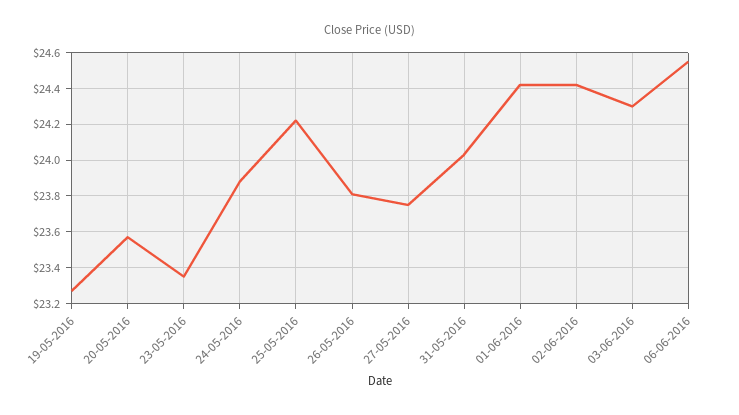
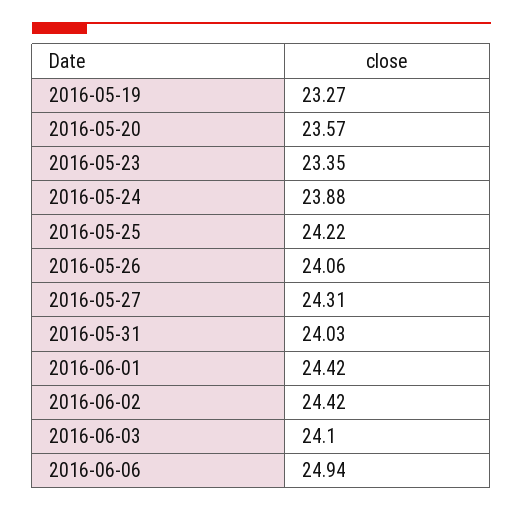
  {
    "19-05-2016": 23.27,
    "20-05-2016": 23.57,
    "23-05-2016": 23.35,
    "24-05-2016": 23.88,
    "25-05-2016": 24.22,
-   "26-05-2016": 23.8,
+   "26-05-2016": 24.06,
-   "27-05-2016": 23.75,
+   "27-05-2016": 24.31,
    "31-05-2016": 24.03,
    "01-06-2016": 24.42,
    "02-06-2016": 24.42,
-   "03-06-2016": 24.3,
+   "03-06-2016": 24.1,
-   "06-06-2016": 24.55
+   "06-06-2016": 24.94
  }

